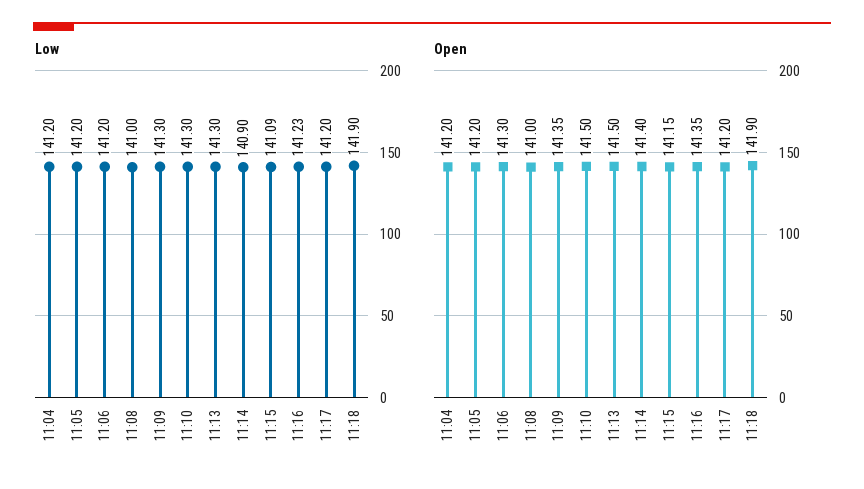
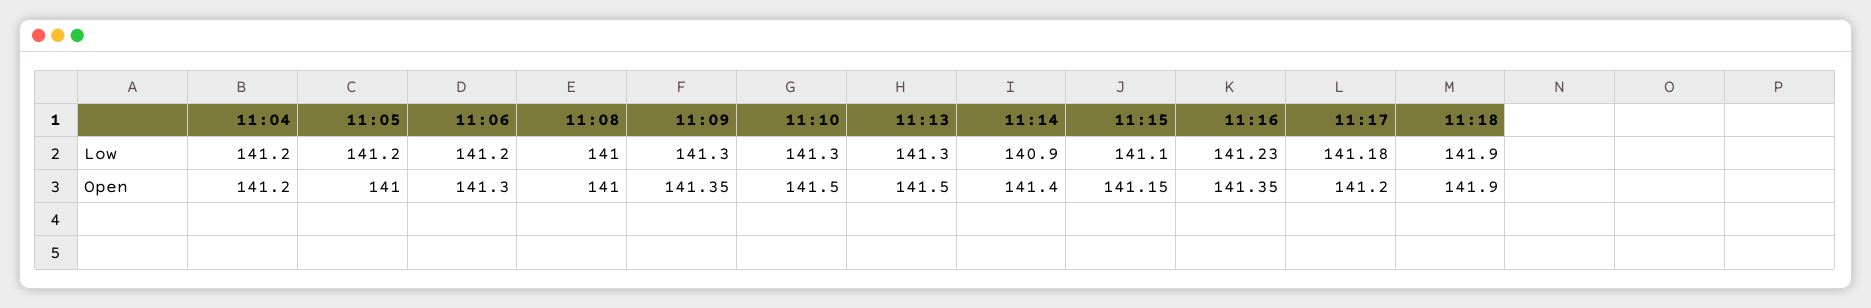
  {
    "Low": {
      "11:04": 141.2,
      "11:05": 141.2,
      "11:06": 141.2,
      "11:08": 141,
      "11:09": 141.3,
      "11:10": 141.3,
      "11:13": 141.3,
      "11:14": 140.9,
-     "11:15": 141.09,
+     "11:15": 141.1,
      "11:16": 141.23,
-     "11:17": 141.2,
+     "11:17": 141.18,
      "11:18": 141.9
    },
    "Open": {
      "11:04": 141.2,
-     "11:05": 141.2,
+     "11:05": 141,
      "11:06": 141.3,
      "11:08": 141,
      "11:09": 141.35,
      "11:10": 141.5,
      "11:13": 141.5,
      "11:14": 141.4,
      "11:15": 141.15,
      "11:16": 141.35,
      "11:17": 141.2,
      "11:18": 141.9
    }
  }

